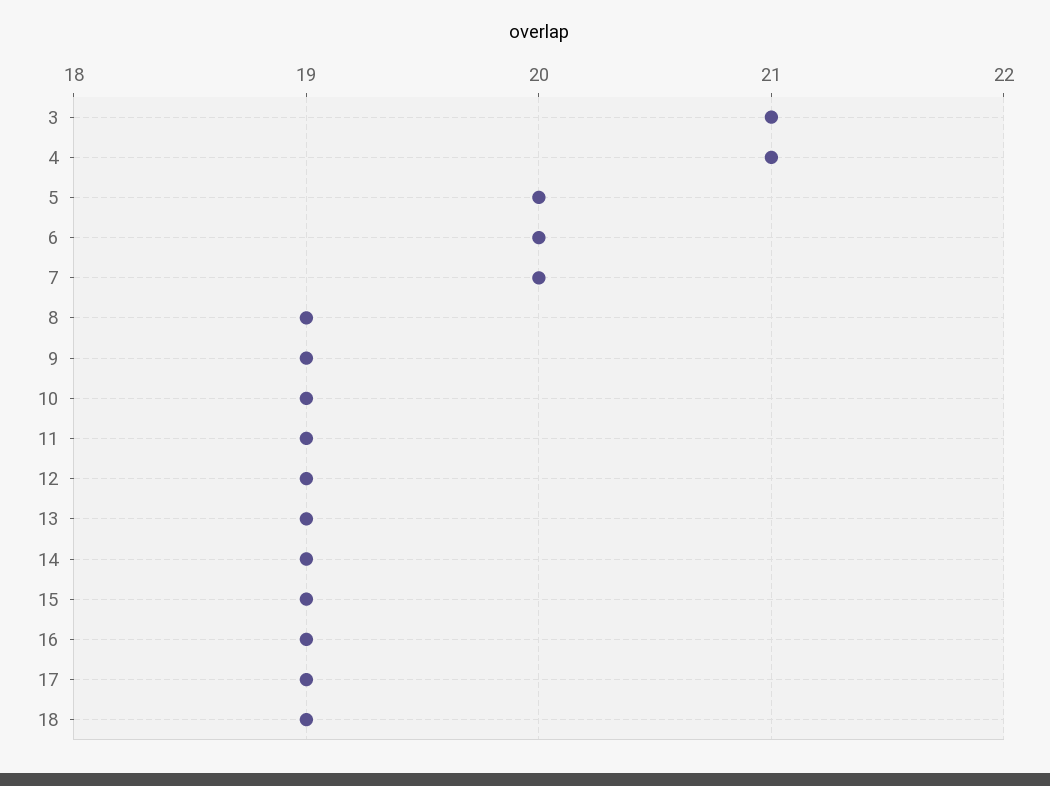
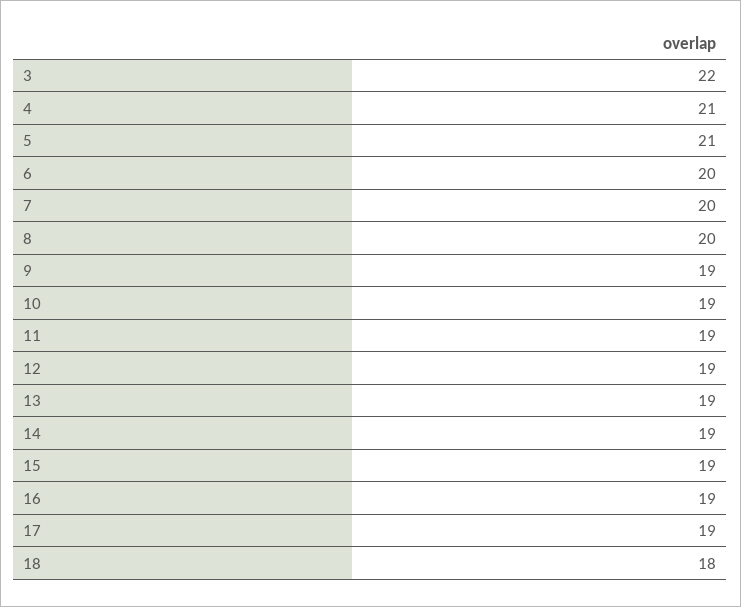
  {
-   "3": 21,
+   "3": 22,
    "4": 21,
-   "5": 20,
+   "5": 21,
    "6": 20,
    "7": 20,
-   "8": 19,
+   "8": 20,
    "9": 19,
    "10": 19,
    "11": 19,
    "12": 19,
    "13": 19,
    "14": 19,
    "15": 19,
    "16": 19,
    "17": 19,
-   "18": 19
+   "18": 18
  }

